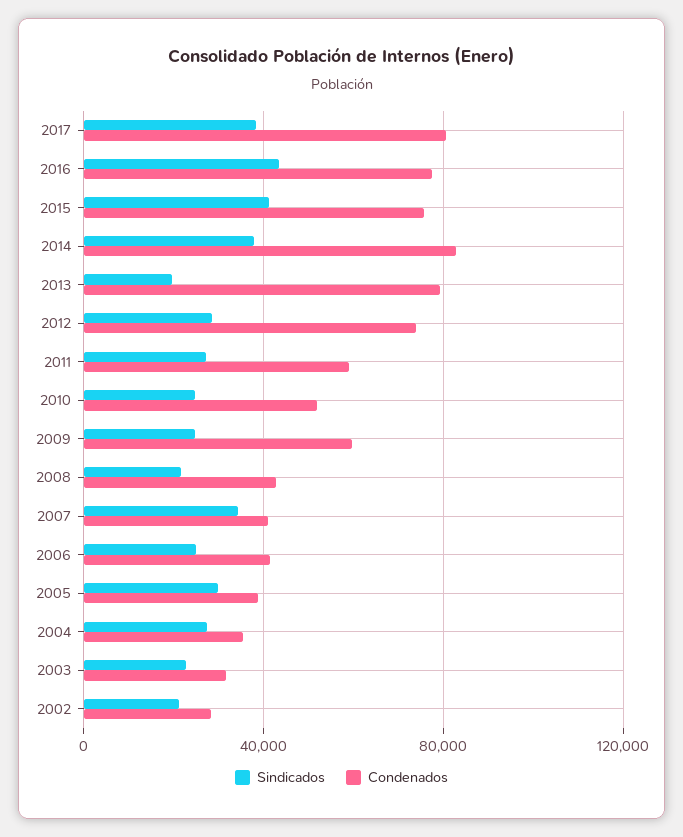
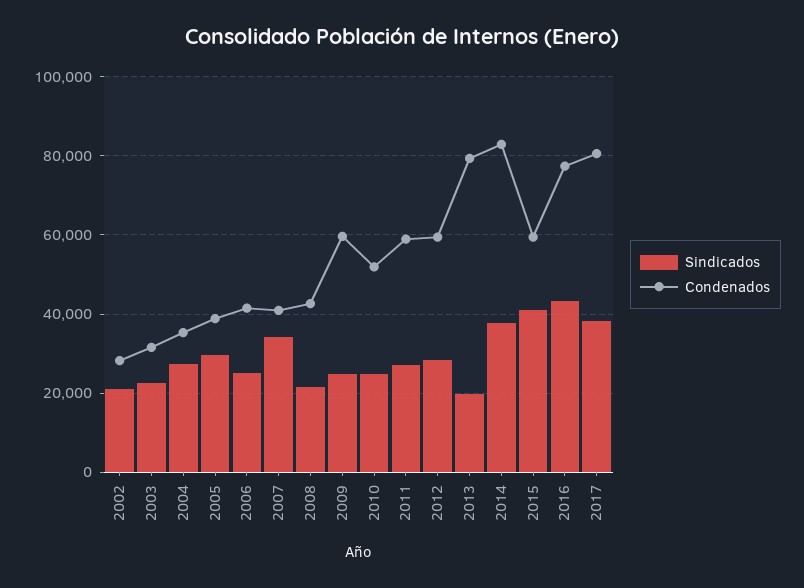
  {
    "Sindicados": {
      "2017": 38000,
      "2016": 44000,
      "2015": 42000,
      "2014": 38000,
      "2013": 20000,
      "2012": 28000,
      "2011": 28000,
      "2010": 24000,
      "2009": 24000,
      "2008": 22000,
      "2007": 34000,
      "2006": 26000,
      "2005": 30000,
      "2004": 28000,
      "2003": 22000,
      "2002": 22000
    },
    "Condenados": {
      "2017": 80000,
      "2016": 78000,
-     "2015": 75000,
+     "2015": 60000,
      "2014": 82000,
      "2013": 80000,
-     "2012": 75000,
+     "2012": 60000,
      "2011": 58000,
      "2010": 52000,
      "2009": 60000,
      "2008": 42000,
      "2007": 40000,
      "2006": 42000,
      "2005": 38000,
      "2004": 36000,
      "2003": 32000,
      "2002": 28000
    }
  }

